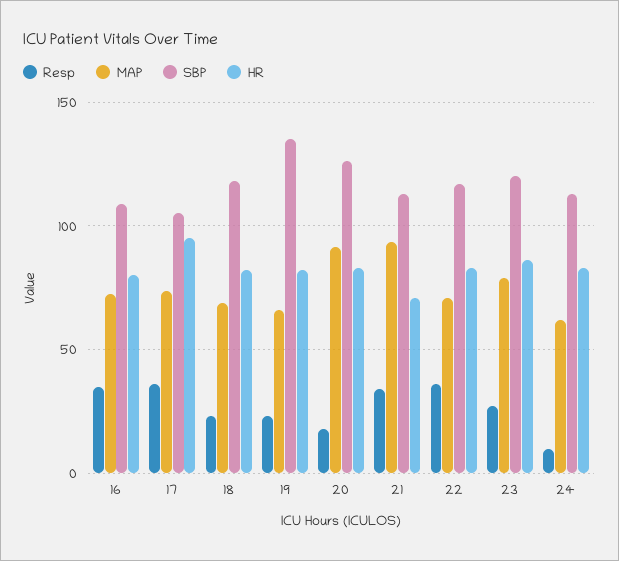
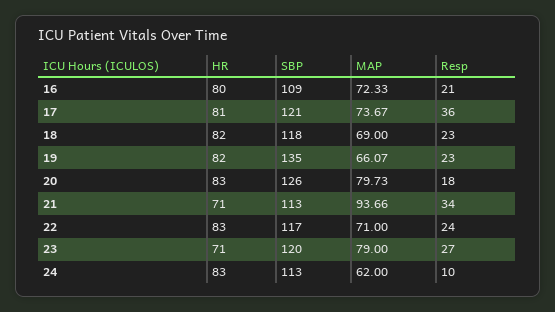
  {
    "Resp": {
-     "16": 35,
+     "16": 21,
      "17": 36,
      "18": 23,
      "19": 23,
      "20": 18,
      "21": 34,
-     "22": 35,
+     "22": 24,
      "23": 27,
      "24": 10
    },
    "MAP": {
      "16": 72.33,
      "17": 73.67,
      "18": 69,
      "19": 66.07,
-     "20": 90,
+     "20": 79.73,
      "21": 93.66,
      "22": 71,
      "23": 79,
      "24": 62
    },
    "SBP": {
      "16": 109,
-     "17": 105,
+     "17": 121,
      "18": 118,
      "19": 135,
      "20": 126,
      "21": 113,
      "22": 117,
      "23": 120,
      "24": 113
    },
    "HR": {
      "16": 80,
-     "17": 95,
+     "17": 81,
      "18": 82,
      "19": 82,
      "20": 83,
      "21": 71,
      "22": 83,
-     "23": 85,
+     "23": 71,
      "24": 83
    }
  }

